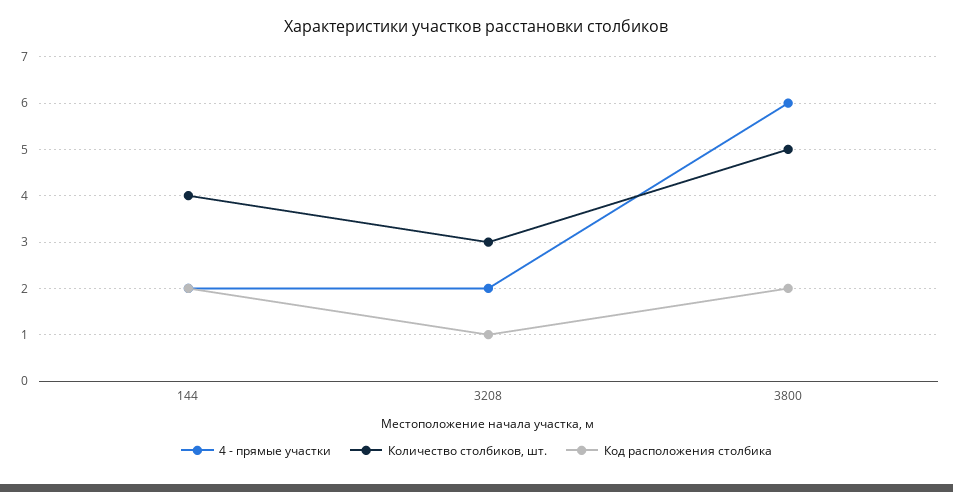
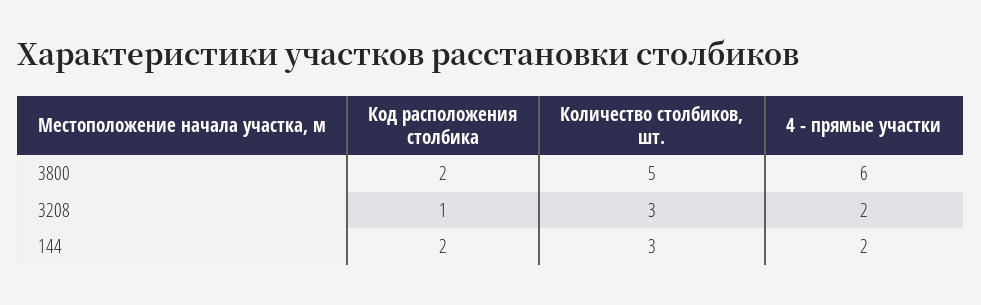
  {
    "4 - прямые участки": {
      "144": 2,
      "3208": 2,
      "3800": 6
    },
    "Количество столбиков, шт.": {
-     "144": 4,
+     "144": 3,
      "3208": 3,
      "3800": 5
    },
    "Код расположения столбика": {
      "144": 2,
      "3208": 1,
      "3800": 2
    }
  }

